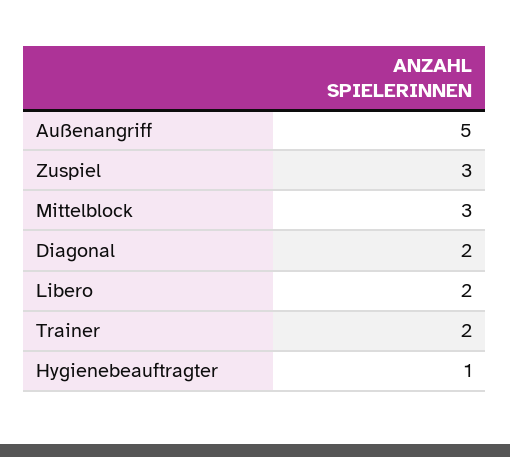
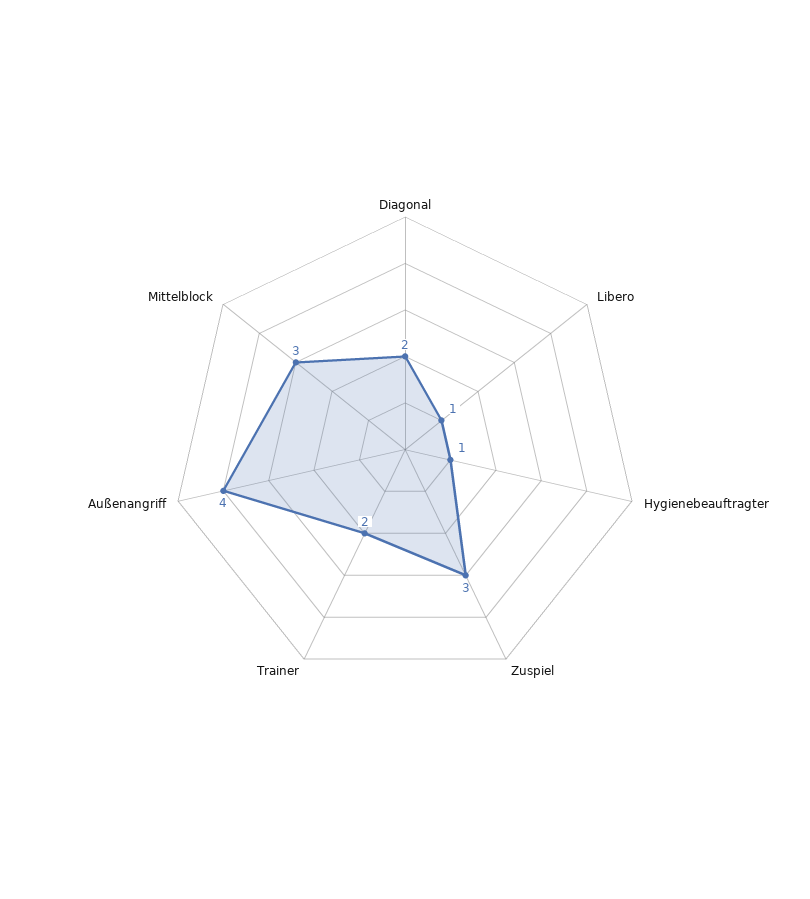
  {
-   "Außenangriff": 5,
+   "Außenangriff": 4,
    "Zuspiel": 3,
    "Mittelblock": 3,
    "Diagonal": 2,
-   "Libero": 2,
+   "Libero": 1,
    "Trainer": 2,
    "Hygienebeauftragter": 1
  }

